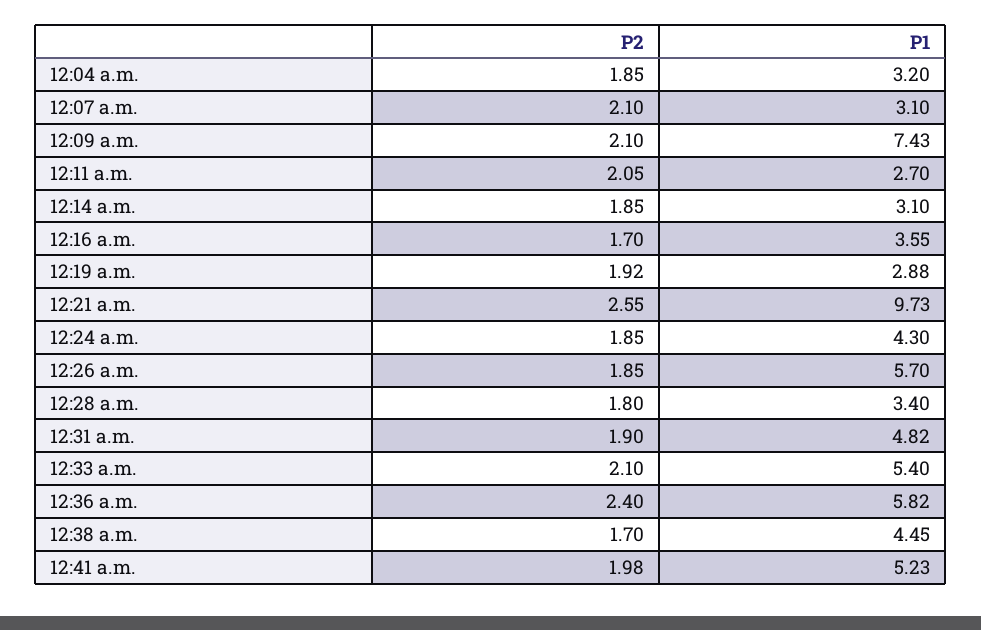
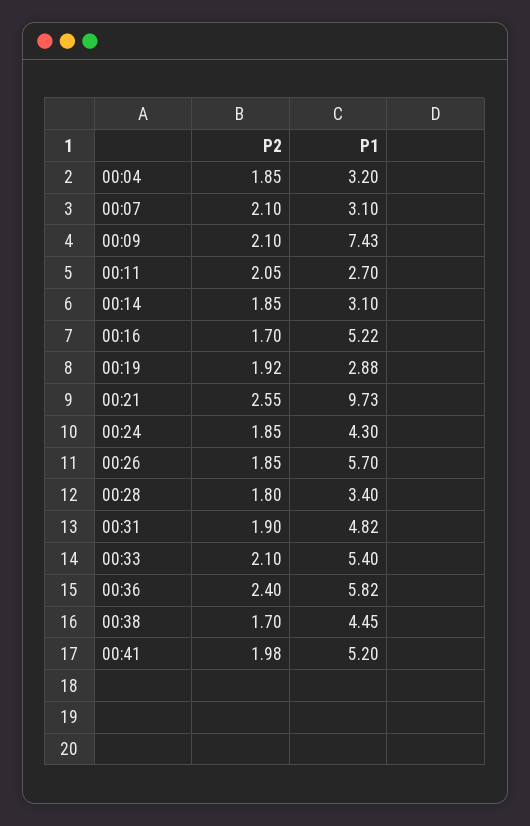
  {
    "P2": {
      "12:04 a.m.": 1.85,
      "12:07 a.m.": 2.1,
      "12:09 a.m.": 2.1,
      "12:11 a.m.": 2.05,
      "12:14 a.m.": 1.85,
      "12:16 a.m.": 1.7,
      "12:19 a.m.": 1.92,
      "12:21 a.m.": 2.55,
      "12:24 a.m.": 1.85,
      "12:26 a.m.": 1.85,
      "12:28 a.m.": 1.8,
      "12:31 a.m.": 1.9,
      "12:33 a.m.": 2.1,
      "12:36 a.m.": 2.4,
      "12:38 a.m.": 1.7,
      "12:41 a.m.": 1.98
    },
    "P1": {
      "12:04 a.m.": 3.2,
      "12:07 a.m.": 3.1,
      "12:09 a.m.": 7.43,
      "12:11 a.m.": 2.7,
      "12:14 a.m.": 3.1,
-     "12:16 a.m.": 3.55,
+     "12:16 a.m.": 5.22,
      "12:19 a.m.": 2.88,
      "12:21 a.m.": 9.73,
      "12:24 a.m.": 4.3,
      "12:26 a.m.": 5.7,
      "12:28 a.m.": 3.4,
      "12:31 a.m.": 4.82,
      "12:33 a.m.": 5.4,
      "12:36 a.m.": 5.82,
      "12:38 a.m.": 4.45,
-     "12:41 a.m.": 5.23
+     "12:41 a.m.": 5.2
    }
  }

